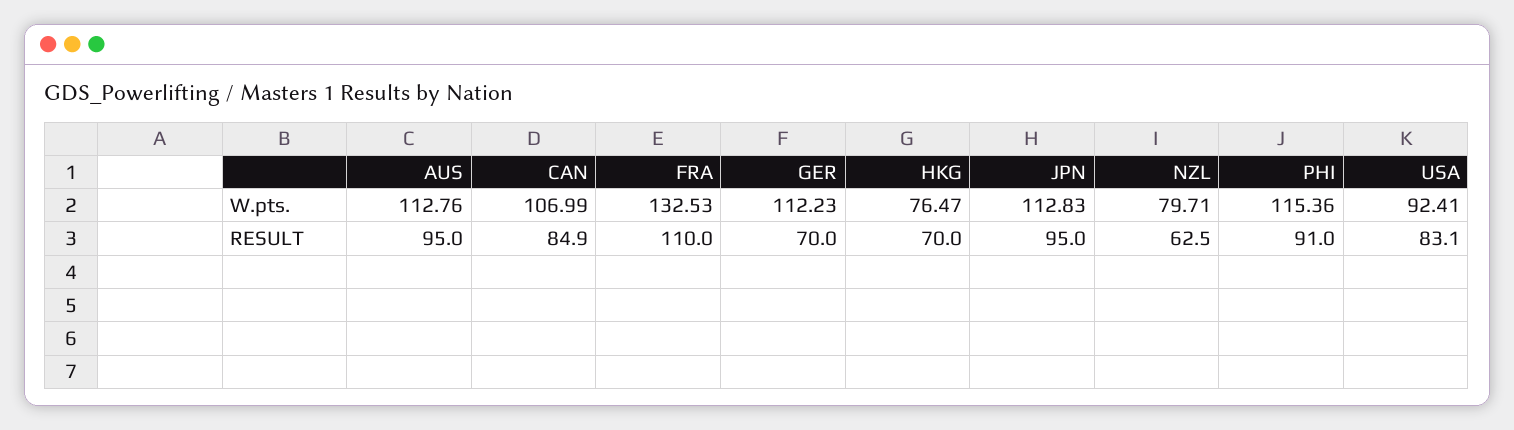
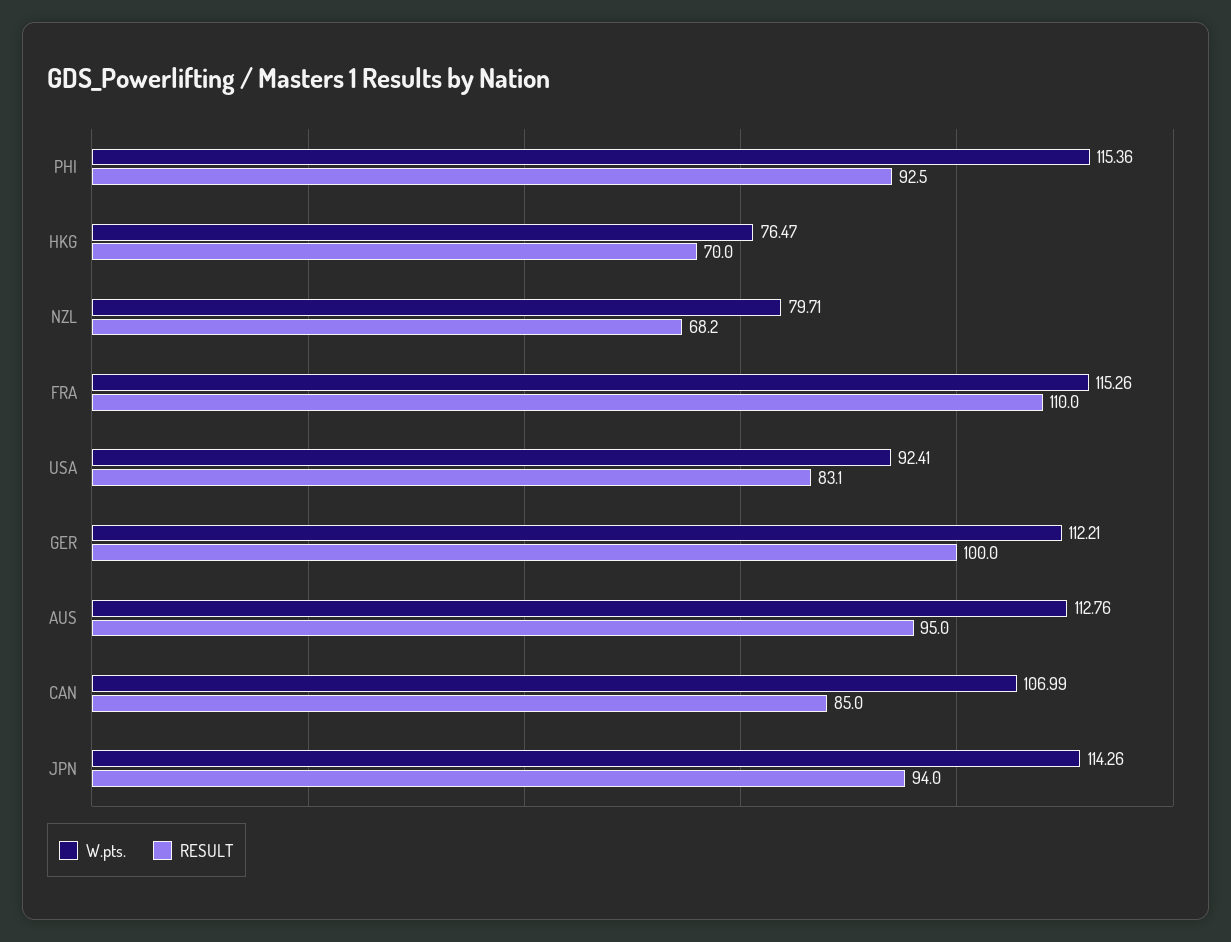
  {
    "W.pts.": {
      "AUS": 112.76,
      "CAN": 106.99,
-     "FRA": 132.53,
+     "FRA": 115.26,
-     "GER": 112.23,
+     "GER": 112.21,
      "HKG": 76.47,
-     "JPN": 112.83,
+     "JPN": 114.26,
      "NZL": 79.71,
      "PHI": 115.36,
      "USA": 92.41
    },
    "RESULT": {
      "AUS": 95,
-     "CAN": 84.9,
+     "CAN": 85,
      "FRA": 110,
-     "GER": 70,
+     "GER": 100,
      "HKG": 70,
-     "JPN": 95,
+     "JPN": 94,
-     "NZL": 62.5,
+     "NZL": 68.2,
-     "PHI": 91,
+     "PHI": 92.5,
      "USA": 83.1
    }
  }

